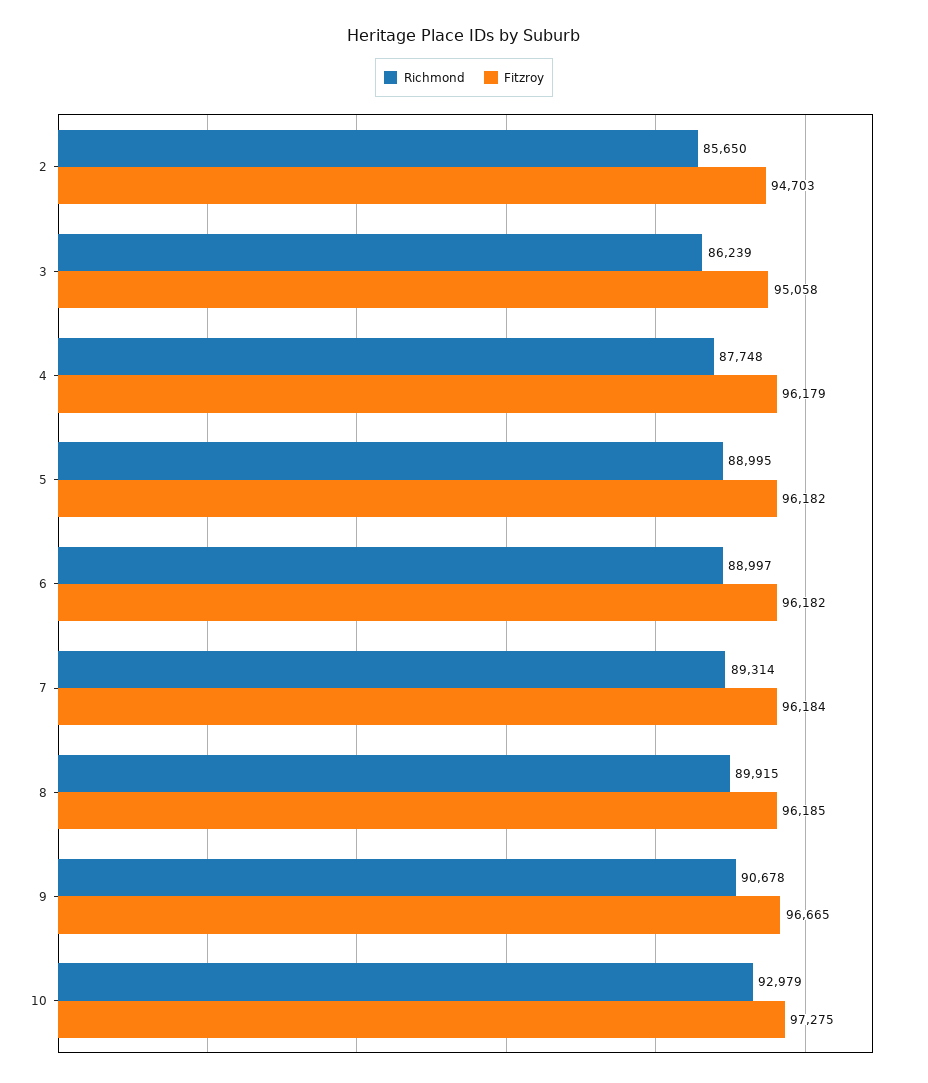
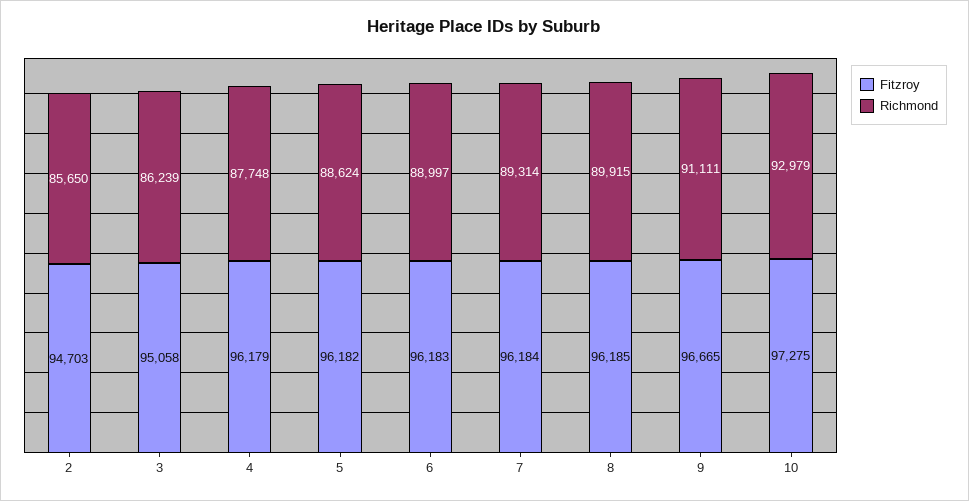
  {
    "Richmond": {
      "2": 85650,
      "3": 86239,
      "4": 87748,
-     "5": 88995,
+     "5": 88624,
      "6": 88997,
      "7": 89314,
      "8": 89915,
-     "9": 90678,
+     "9": 91111,
      "10": 92979
    },
    "Fitzroy": {
      "2": 94703,
      "3": 95058,
      "4": 96179,
      "5": 96182,
-     "6": 96182,
+     "6": 96183,
      "7": 96184,
      "8": 96185,
      "9": 96665,
      "10": 97275
    }
  }

